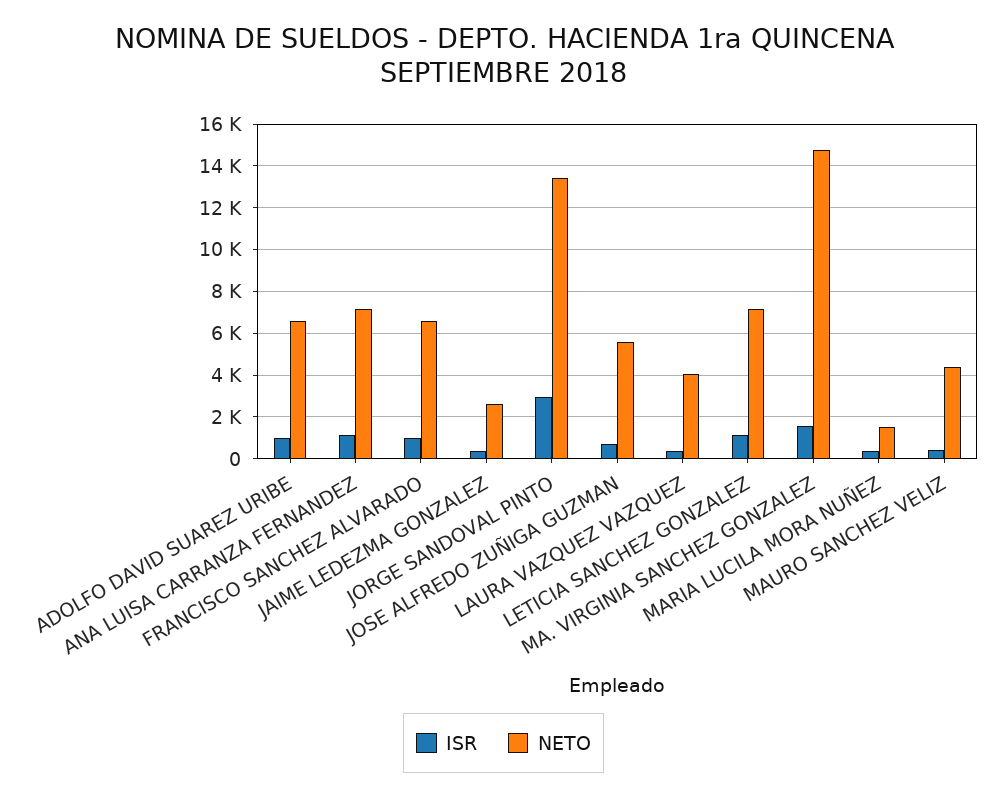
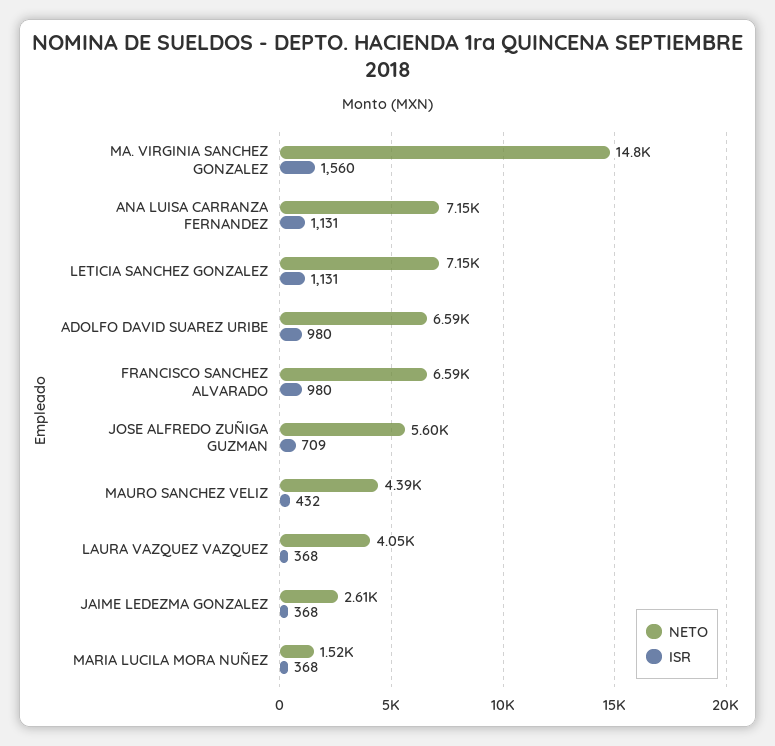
  {
    "ISR": {
      "ADOLFO DAVID SUAREZ URIBE": 980,
      "ANA LUISA CARRANZA FERNANDEZ": 1131,
      "FRANCISCO SANCHEZ ALVARADO": 980,
      "JAIME LEDEZMA GONZALEZ": 368,
-     "JORGE SANDOVAL PINTO": 3000,
      "JOSE ALFREDO ZUÑIGA GUZMAN": 709,
      "LAURA VAZQUEZ VAZQUEZ": 368,
      "LETICIA SANCHEZ GONZALEZ": 1131,
      "MA. VIRGINIA SANCHEZ GONZALEZ": 1560,
      "MARIA LUCILA MORA NUÑEZ": 368,
      "MAURO SANCHEZ VELIZ": 432
    },
    "NETO": {
      "ADOLFO DAVID SUAREZ URIBE": 6590,
      "ANA LUISA CARRANZA FERNANDEZ": 7150,
      "FRANCISCO SANCHEZ ALVARADO": 6590,
      "JAIME LEDEZMA GONZALEZ": 2610,
-     "JORGE SANDOVAL PINTO": 13500,
      "JOSE ALFREDO ZUÑIGA GUZMAN": 5600,
      "LAURA VAZQUEZ VAZQUEZ": 4050,
      "LETICIA SANCHEZ GONZALEZ": 7150,
      "MA. VIRGINIA SANCHEZ GONZALEZ": 14800,
      "MARIA LUCILA MORA NUÑEZ": 1520,
      "MAURO SANCHEZ VELIZ": 4390
    }
  }

